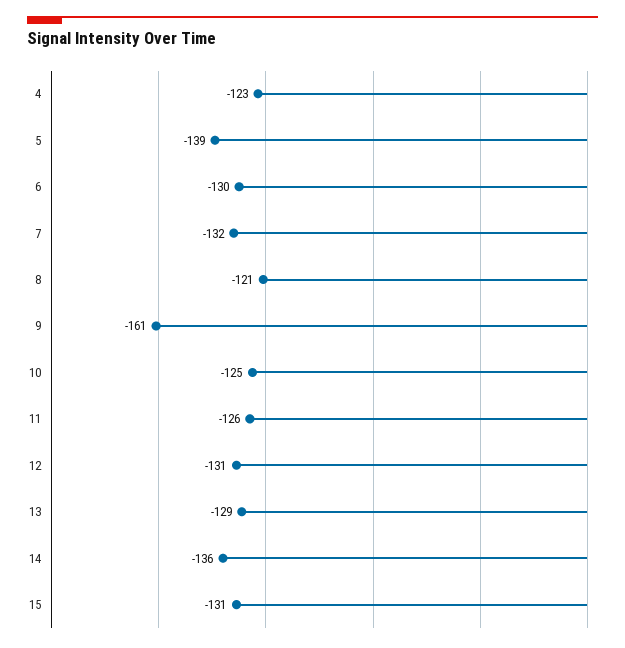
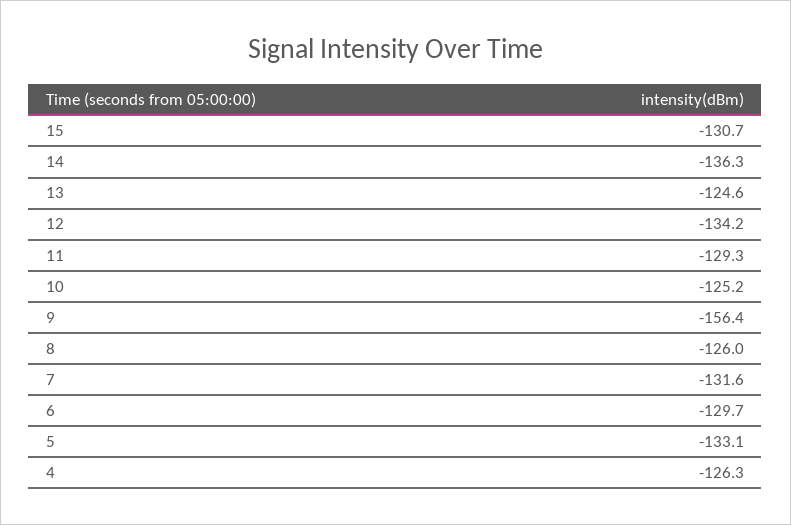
  {
-   "4": -123,
+   "4": -126.3,
-   "5": -139,
+   "5": -133.1,
    "6": -129.7,
    "7": -131.6,
-   "8": -121,
+   "8": -126,
-   "9": -161,
+   "9": -156.4,
    "10": -125.2,
-   "11": -126,
+   "11": -129.3,
-   "12": -131,
+   "12": -134.2,
-   "13": -129,
+   "13": -124.6,
    "14": -136.3,
    "15": -130.7
  }

